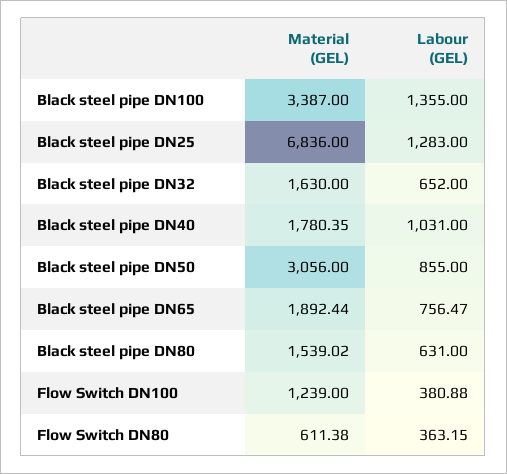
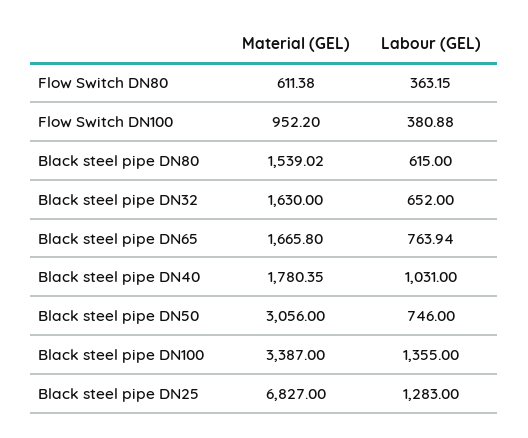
  {
    "Material (GEL)": {
      "Black steel pipe DN100": 3387,
-     "Black steel pipe DN25": 6836,
+     "Black steel pipe DN25": 6827,
      "Black steel pipe DN32": 1630,
      "Black steel pipe DN40": 1780.35,
      "Black steel pipe DN50": 3056,
-     "Black steel pipe DN65": 1892.44,
+     "Black steel pipe DN65": 1665.8,
      "Black steel pipe DN80": 1539.02,
-     "Flow Switch DN100": 1239,
+     "Flow Switch DN100": 952.2,
      "Flow Switch DN80": 611.38
    },
    "Labour (GEL)": {
      "Black steel pipe DN100": 1355,
      "Black steel pipe DN25": 1283,
      "Black steel pipe DN32": 652,
      "Black steel pipe DN40": 1031,
-     "Black steel pipe DN50": 855,
+     "Black steel pipe DN50": 746,
-     "Black steel pipe DN65": 756.47,
+     "Black steel pipe DN65": 763.94,
-     "Black steel pipe DN80": 631,
+     "Black steel pipe DN80": 615,
      "Flow Switch DN100": 380.88,
      "Flow Switch DN80": 363.15
    }
  }

